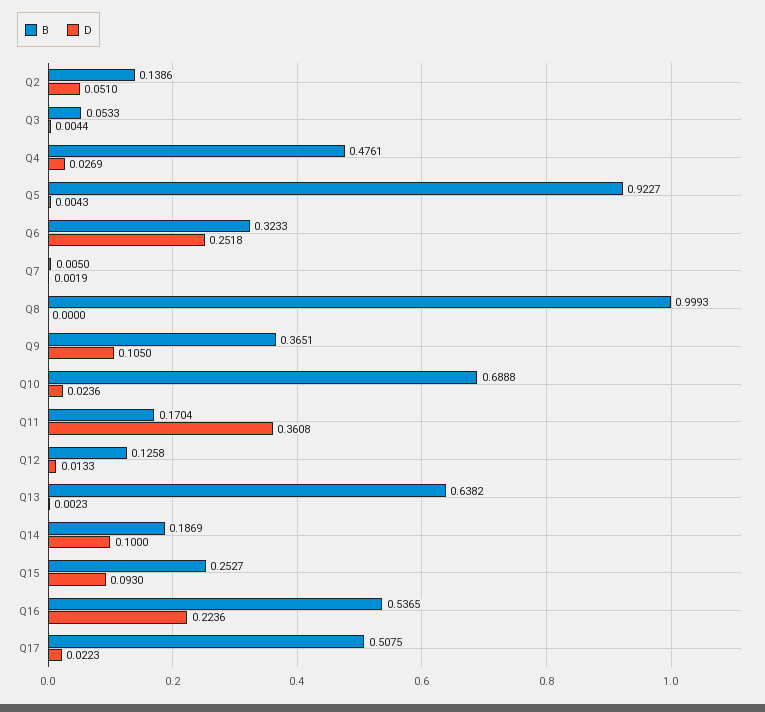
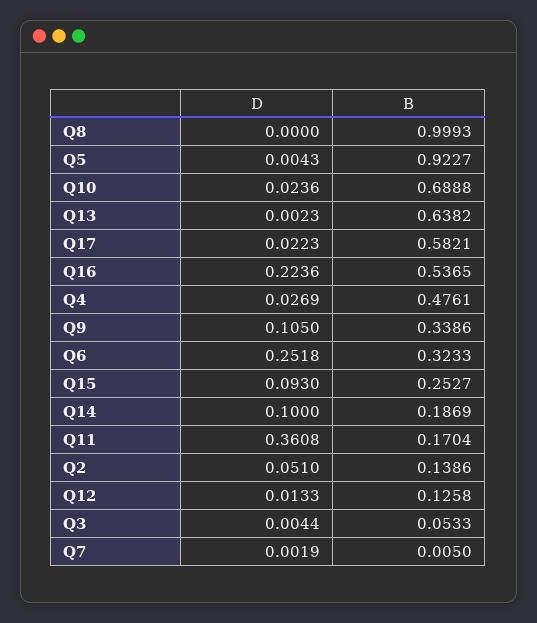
  {
    "B": {
      "Q2": 0.1386,
      "Q3": 0.0533,
      "Q4": 0.4761,
      "Q5": 0.9227,
      "Q6": 0.3233,
      "Q7": 0.005,
      "Q8": 0.9993,
-     "Q9": 0.3651,
+     "Q9": 0.3386,
      "Q10": 0.6888,
      "Q11": 0.1704,
      "Q12": 0.1258,
      "Q13": 0.6382,
      "Q14": 0.1869,
      "Q15": 0.2527,
      "Q16": 0.5365,
-     "Q17": 0.5075
+     "Q17": 0.5821
    },
    "D": {
      "Q2": 0.051,
      "Q3": 0.0044,
      "Q4": 0.0269,
      "Q5": 0.0043,
      "Q6": 0.2518,
      "Q7": 0.0019,
      "Q8": 0,
      "Q9": 0.105,
      "Q10": 0.0236,
      "Q11": 0.3608,
      "Q12": 0.0133,
      "Q13": 0.0023,
      "Q14": 0.1,
      "Q15": 0.093,
      "Q16": 0.2236,
      "Q17": 0.0223
    }
  }

